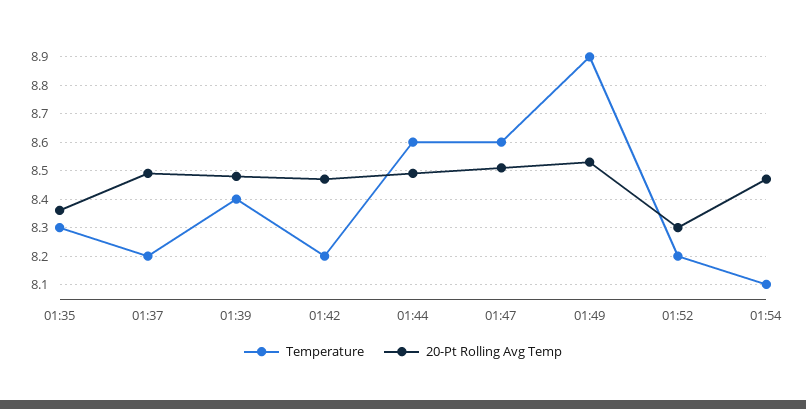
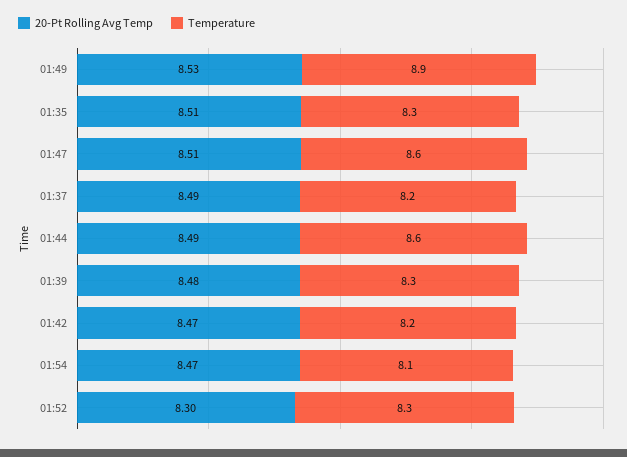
  {
    "Temperature": {
      "01:35": 8.3,
      "01:37": 8.2,
-     "01:39": 8.4,
+     "01:39": 8.3,
      "01:42": 8.2,
      "01:44": 8.6,
      "01:47": 8.6,
      "01:49": 8.9,
-     "01:52": 8.2,
+     "01:52": 8.3,
      "01:54": 8.1
    },
    "20-Pt Rolling Avg Temp": {
-     "01:35": 8.35,
+     "01:35": 8.51,
      "01:37": 8.49,
      "01:39": 8.48,
      "01:42": 8.47,
      "01:44": 8.49,
      "01:47": 8.51,
      "01:49": 8.53,
      "01:52": 8.3,
      "01:54": 8.47
    }
  }

